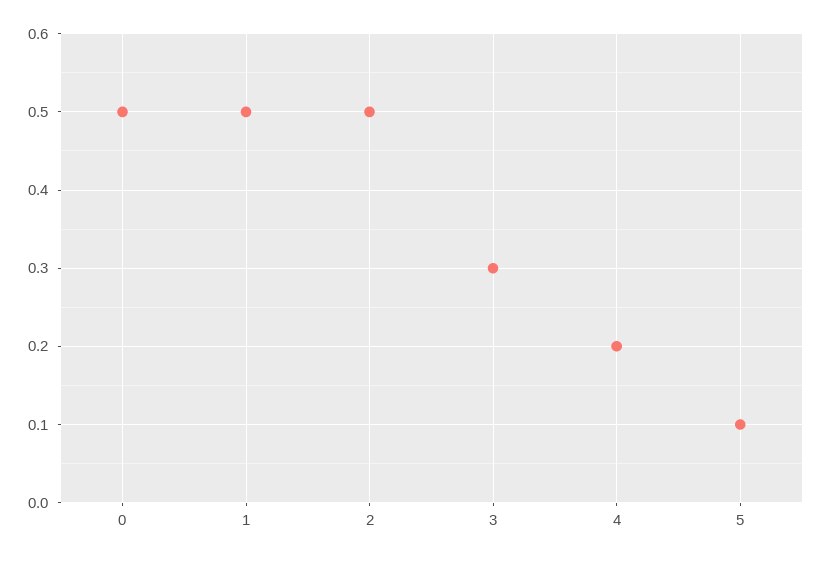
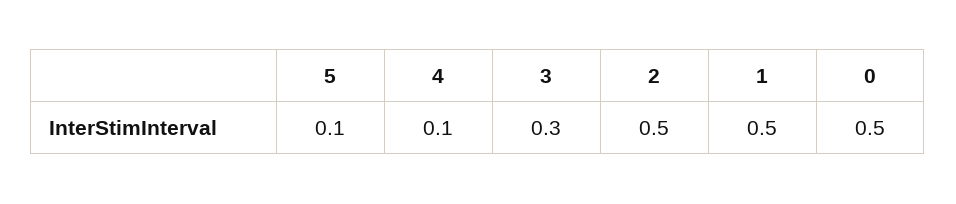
  {
    "0": 0.5,
    "1": 0.5,
    "2": 0.5,
    "3": 0.3,
-   "4": 0.2,
+   "4": 0.1,
    "5": 0.1
  }

